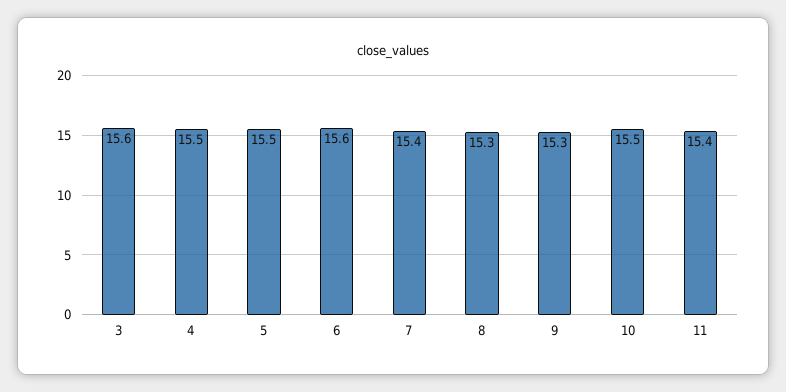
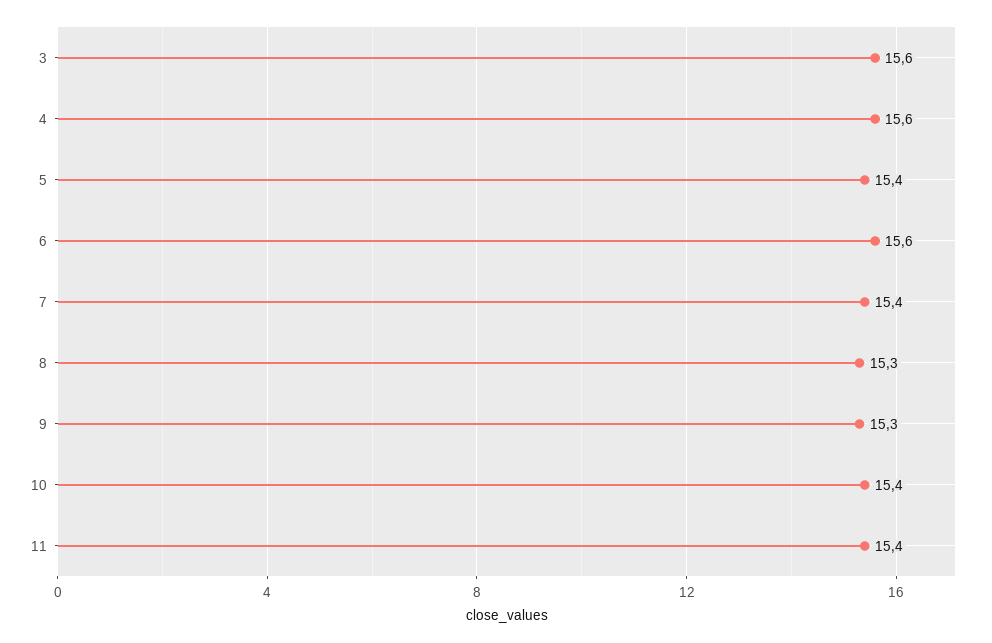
  {
    "3": 15.6,
-   "4": 15.5,
+   "4": 15.6,
-   "5": 15.5,
+   "5": 15.4,
    "6": 15.6,
    "7": 15.4,
    "8": 15.3,
    "9": 15.3,
-   "10": 15.5,
+   "10": 15.4,
    "11": 15.4
  }

